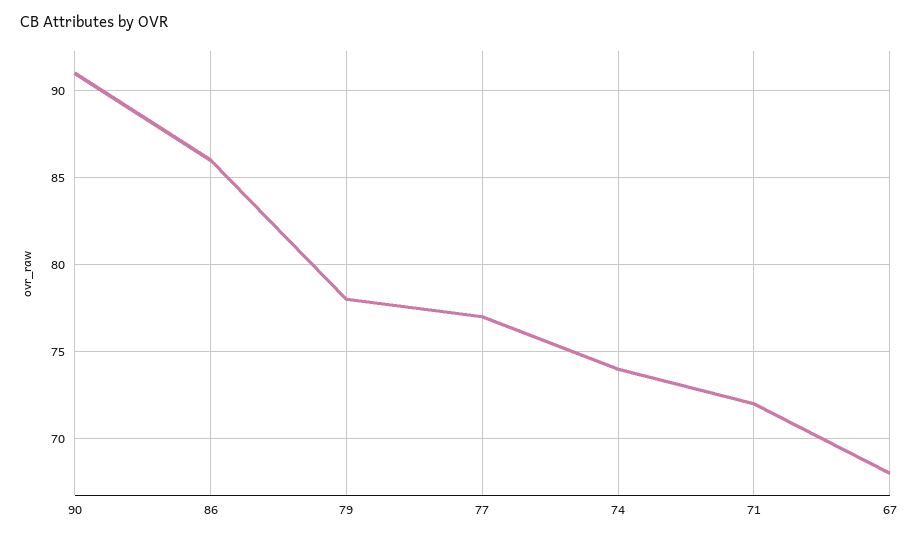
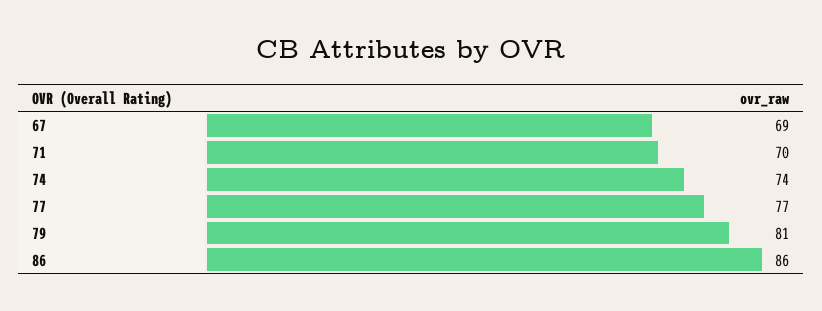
  {
-   "90": 91,
    "86": 86,
-   "79": 78,
+   "79": 81,
    "77": 77,
    "74": 74,
-   "71": 72,
+   "71": 70,
-   "67": 68
+   "67": 69
  }

